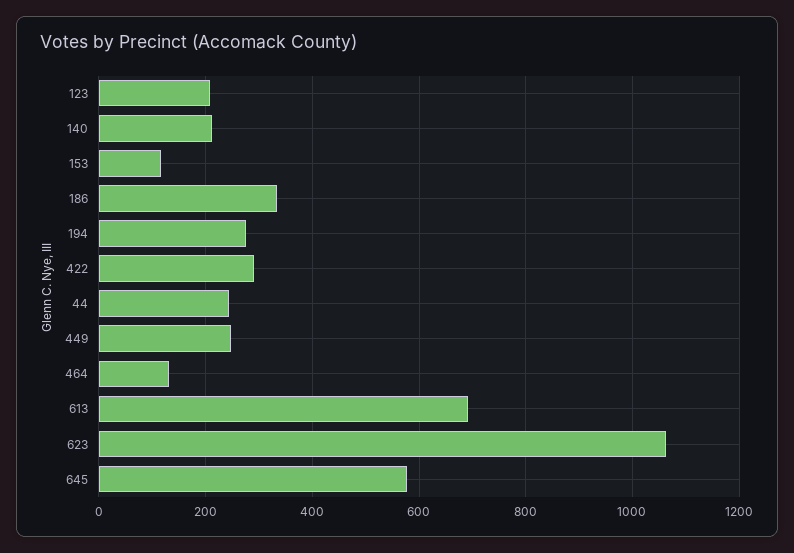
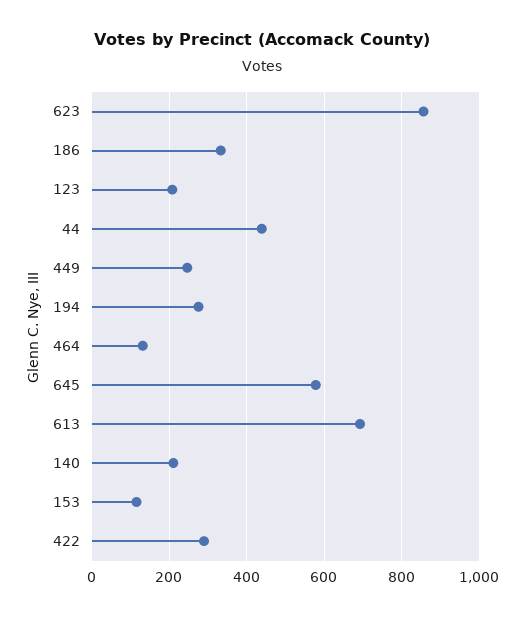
  {
    "123": 200,
    "140": 220,
    "153": 120,
    "186": 340,
    "194": 280,
    "422": 300,
-   "44": 240,
+   "44": 440,
    "449": 240,
    "464": 140,
    "613": 700,
-   "623": 1060,
+   "623": 860,
    "645": 580
  }

